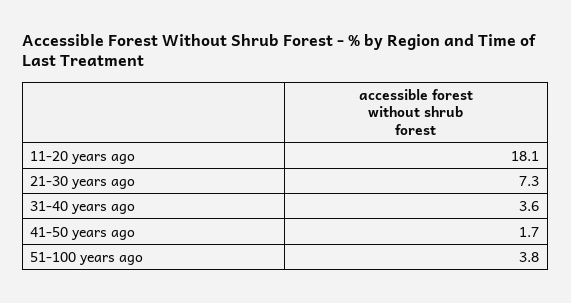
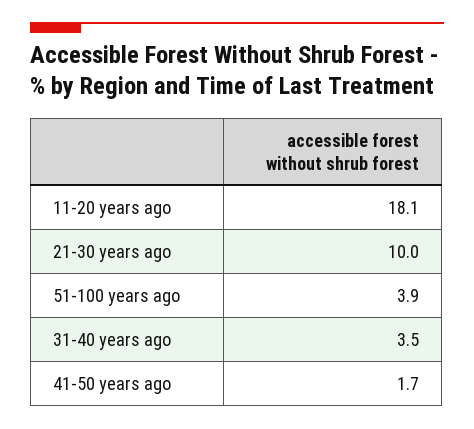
  {
    "11-20 years ago": 18.1,
-   "21-30 years ago": 7.3,
+   "21-30 years ago": 10,
-   "31-40 years ago": 3.6,
+   "31-40 years ago": 3.5,
    "41-50 years ago": 1.7,
-   "51-100 years ago": 3.8
+   "51-100 years ago": 3.9
  }

